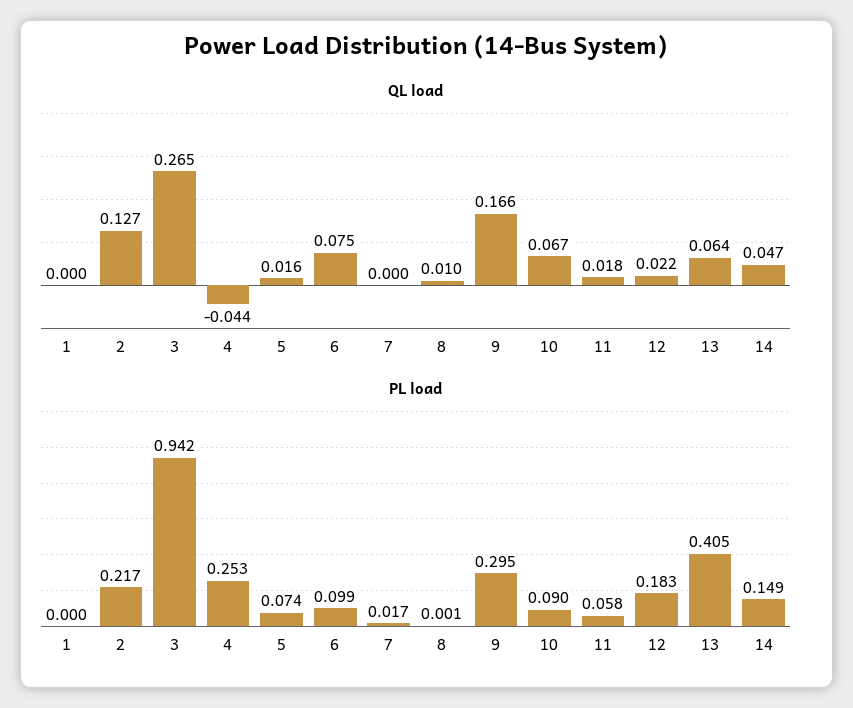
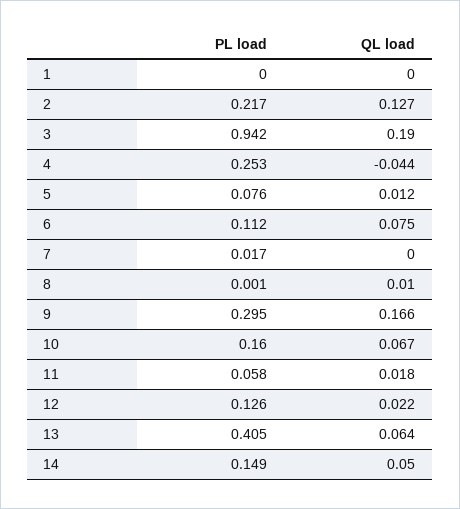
  {
    "QL load": {
      "1": 0,
      "2": 0.127,
-     "3": 0.265,
+     "3": 0.19,
      "4": -0.044,
-     "5": 0.016,
+     "5": 0.012,
      "6": 0.075,
      "7": 0,
      "8": 0.01,
      "9": 0.166,
      "10": 0.067,
      "11": 0.018,
      "12": 0.022,
      "13": 0.064,
-     "14": 0.047
+     "14": 0.05
    },
    "PL load": {
      "1": 0,
      "2": 0.217,
      "3": 0.942,
      "4": 0.253,
-     "5": 0.074,
+     "5": 0.076,
-     "6": 0.099,
+     "6": 0.112,
      "7": 0.017,
      "8": 0.001,
      "9": 0.295,
-     "10": 0.09,
+     "10": 0.16,
      "11": 0.058,
-     "12": 0.183,
+     "12": 0.126,
      "13": 0.405,
      "14": 0.149
    }
  }

